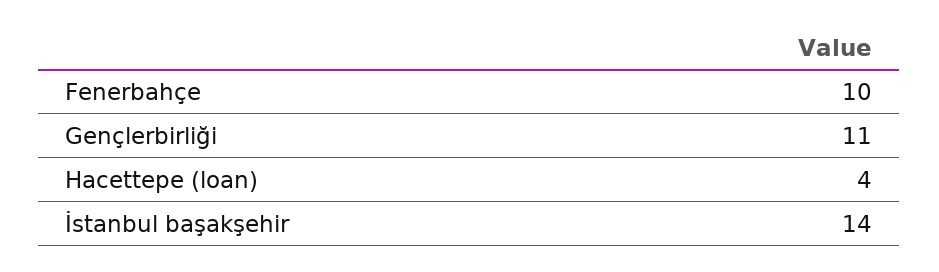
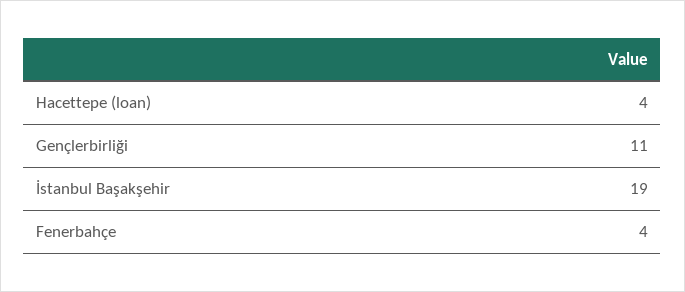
  {
-   "Fenerbahçe": 10,
+   "Fenerbahçe": 4,
    "Gençlerbirliği": 11,
    "Hacettepe (loan)": 4,
-   "İstanbul başakşehir": 14
+   "İstanbul başakşehir": 19
  }

